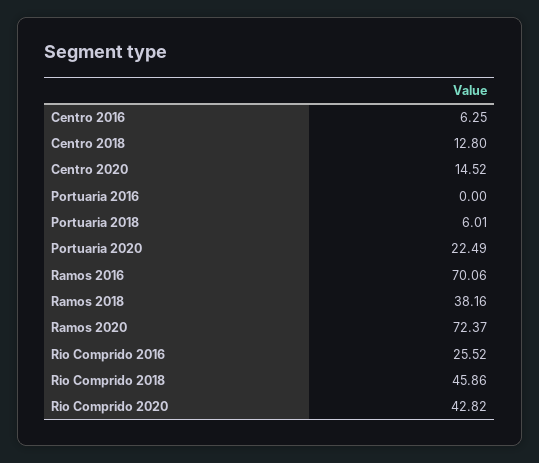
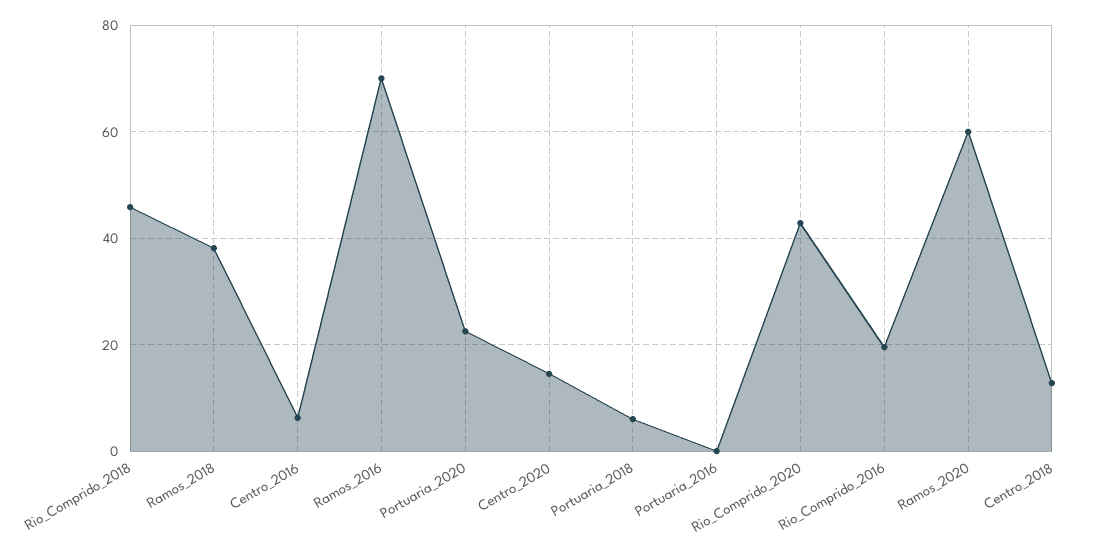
  {
    "Centro 2016": 6.25,
    "Centro 2018": 12.8,
    "Centro 2020": 14.52,
    "Portuaria 2016": 0,
    "Portuaria 2018": 6.01,
    "Portuaria 2020": 22.49,
    "Ramos 2016": 70.06,
    "Ramos 2018": 38.16,
-   "Ramos 2020": 72.37,
+   "Ramos 2020": 60,
-   "Rio Comprido 2016": 25.52,
+   "Rio Comprido 2016": 20,
    "Rio Comprido 2018": 45.86,
    "Rio Comprido 2020": 42.82
  }

